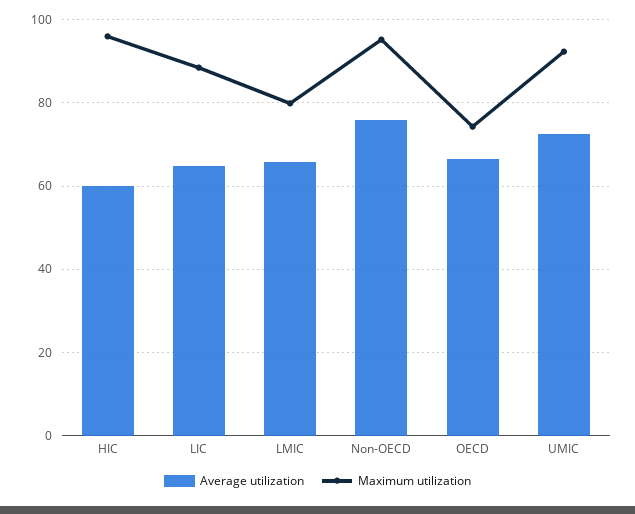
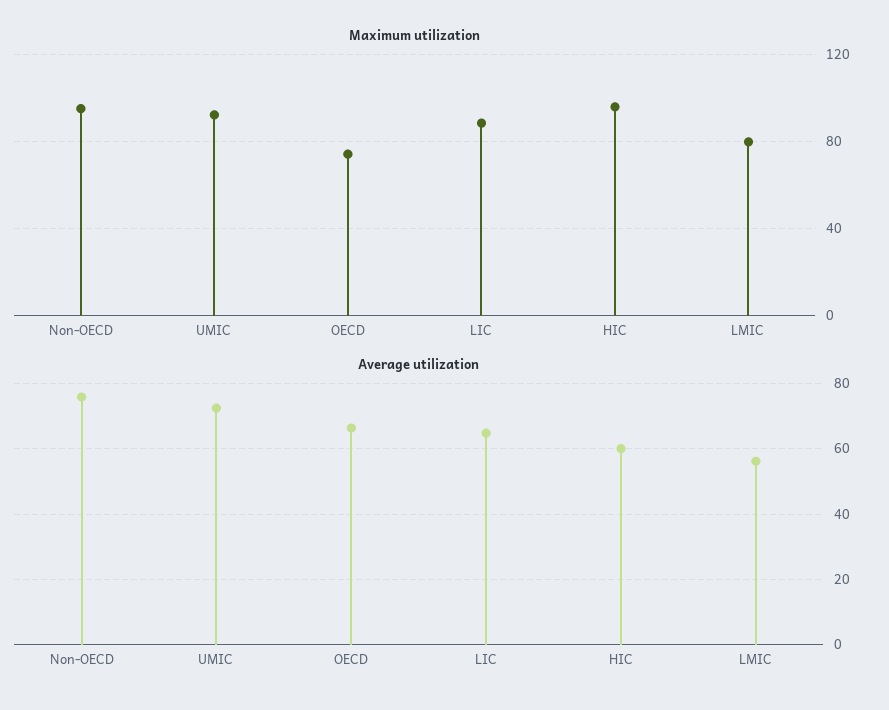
  {
    "Average utilization": {
      "HIC": 60,
      "LIC": 64,
-     "LMIC": 66,
+     "LMIC": 56,
      "Non-OECD": 76,
      "OECD": 66,
      "UMIC": 72
    },
    "Maximum utilization": {
      "HIC": 96,
      "LIC": 88,
      "LMIC": 80,
      "Non-OECD": 96,
      "OECD": 74,
      "UMIC": 92
    }
  }

